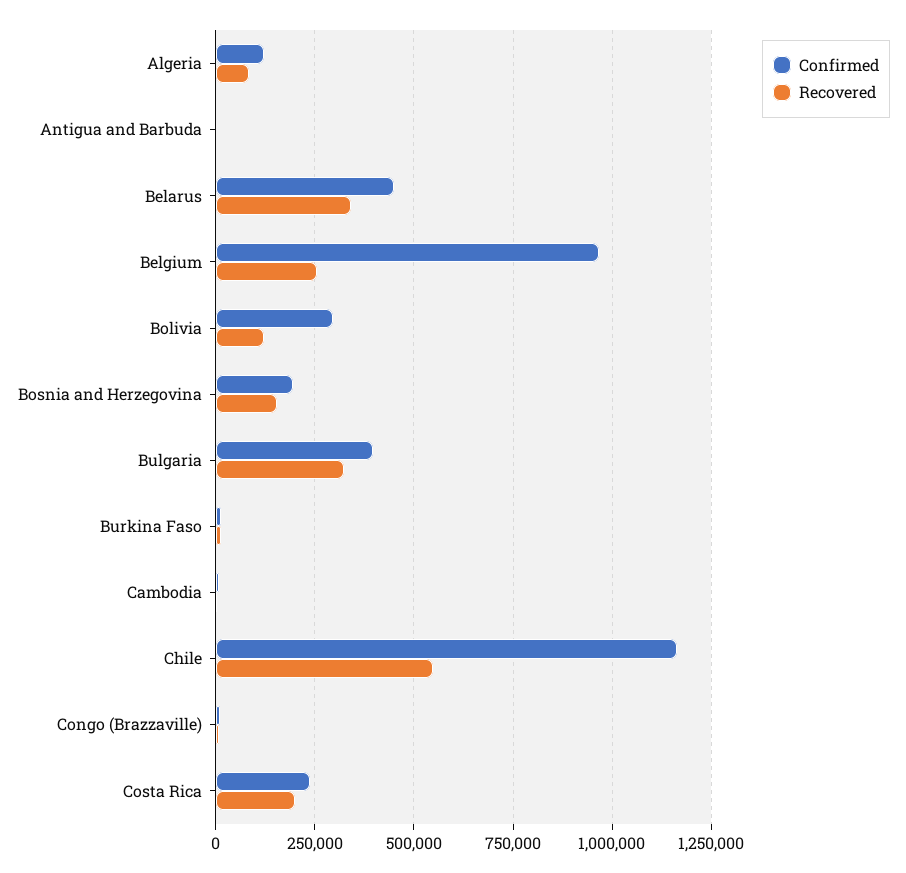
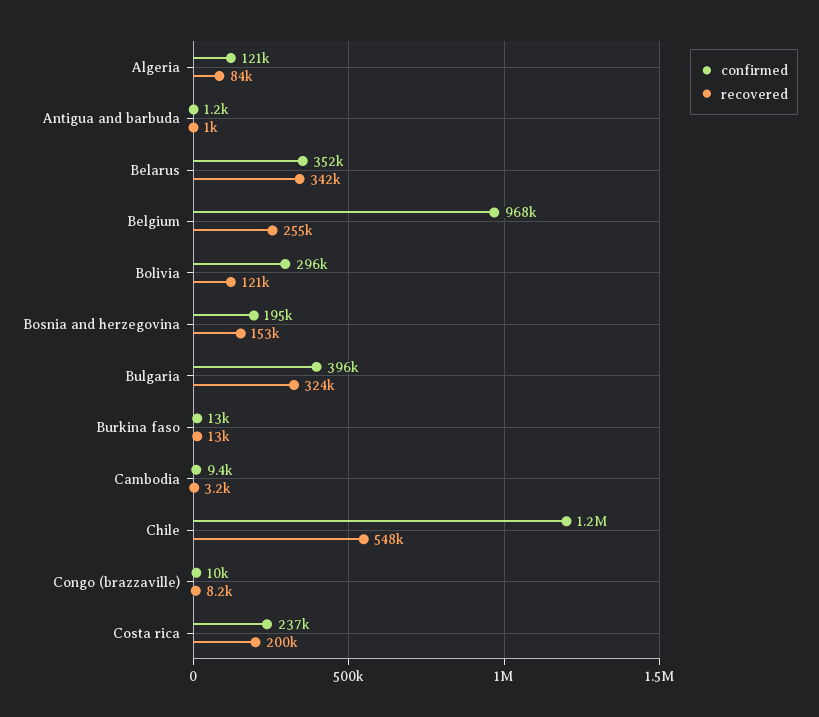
  {
    "Confirmed": {
      "Algeria": 121000,
      "Antigua and Barbuda": 1200,
-     "Belarus": 450000,
+     "Belarus": 352000,
      "Belgium": 968000,
      "Bolivia": 296000,
      "Bosnia and Herzegovina": 195000,
      "Bulgaria": 396000,
      "Burkina Faso": 13000,
      "Cambodia": 9400,
      "Chile": 1200000,
      "Congo (Brazzaville)": 10000,
      "Costa Rica": 237000
    },
    "Recovered": {
      "Algeria": 84000,
      "Antigua and Barbuda": 1000,
      "Belarus": 342000,
      "Belgium": 255000,
      "Bolivia": 121000,
      "Bosnia and Herzegovina": 153000,
      "Bulgaria": 324000,
      "Burkina Faso": 13000,
      "Cambodia": 3200,
      "Chile": 548000,
      "Congo (Brazzaville)": 8200,
      "Costa Rica": 200000
    }
  }

